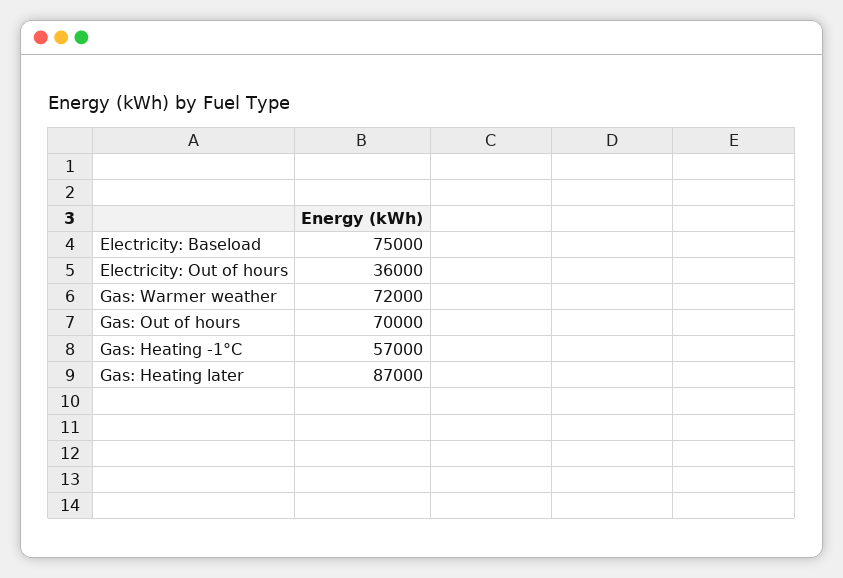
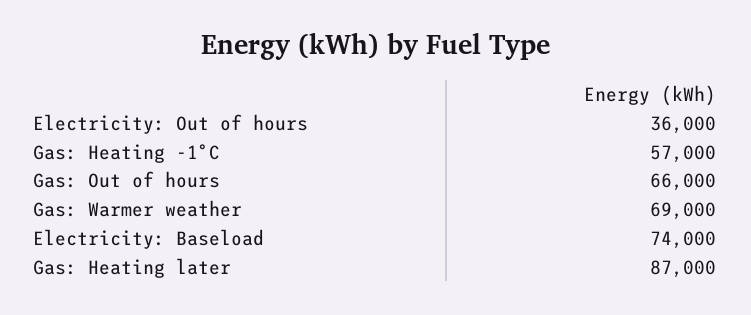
  {
-   "Electricity: Baseload": 75000,
+   "Electricity: Baseload": 74000,
    "Electricity: Out of hours": 36000,
-   "Gas: Warmer weather": 72000,
+   "Gas: Warmer weather": 69000,
-   "Gas: Out of hours": 70000,
+   "Gas: Out of hours": 66000,
    "Gas: Heating -1°C": 57000,
    "Gas: Heating later": 87000
  }

